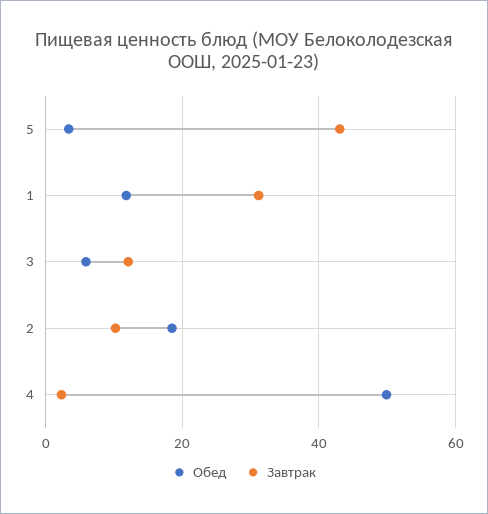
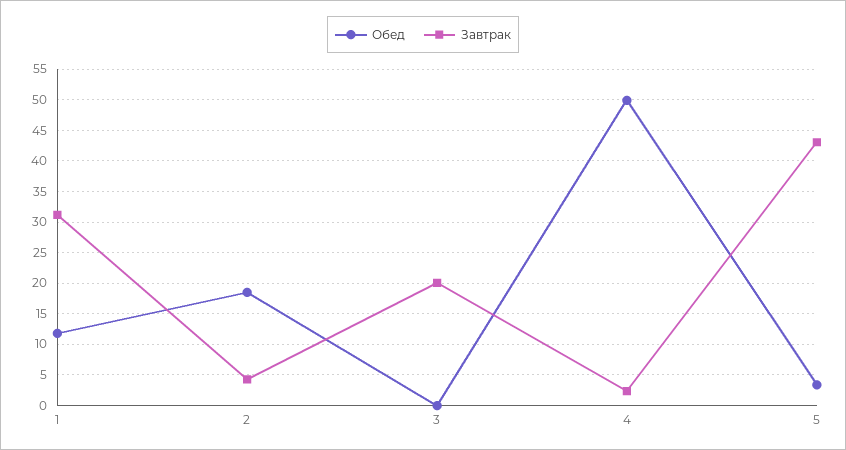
  {
    "Обед": {
      "5": 3,
      "1": 12,
-     "3": 6,
+     "3": 0,
      "2": 19,
      "4": 50
    },
    "Завтрак": {
      "5": 43,
      "1": 31,
-     "3": 12,
+     "3": 20,
-     "2": 10,
+     "2": 4,
      "4": 2
    }
  }

